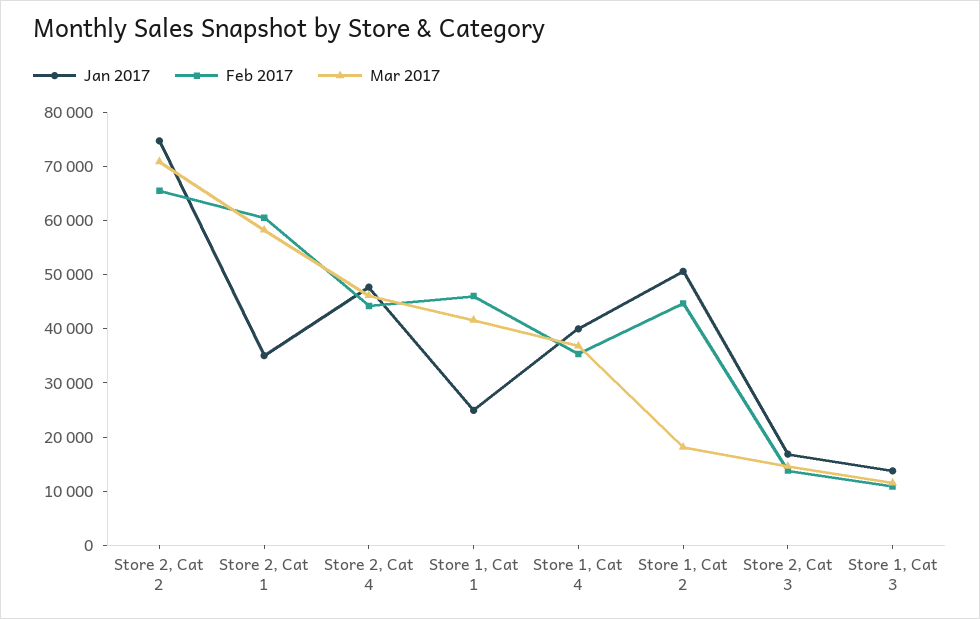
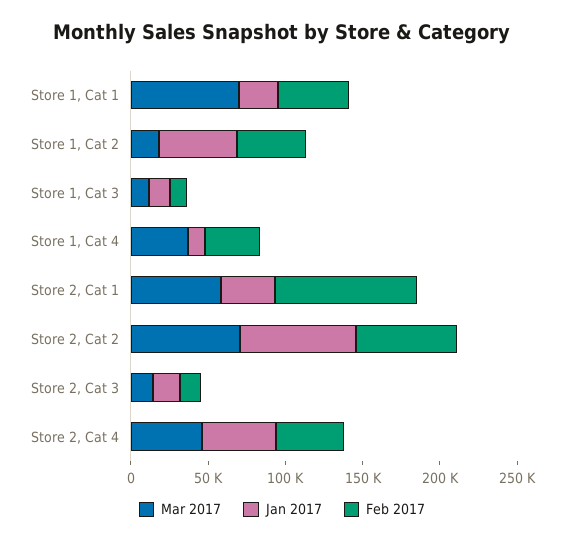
  {
    "Jan 2017": {
      "Store 2, Cat 2": 74000,
      "Store 2, Cat 1": 36000,
      "Store 2, Cat 4": 48000,
      "Store 1, Cat 1": 24000,
-     "Store 1, Cat 4": 40000,
+     "Store 1, Cat 4": 10000,
      "Store 1, Cat 2": 50000,
      "Store 2, Cat 3": 16000,
      "Store 1, Cat 3": 14000
    },
    "Feb 2017": {
      "Store 2, Cat 2": 66000,
-     "Store 2, Cat 1": 60000,
+     "Store 2, Cat 1": 90000,
      "Store 2, Cat 4": 44000,
      "Store 1, Cat 1": 46000,
      "Store 1, Cat 4": 36000,
      "Store 1, Cat 2": 44000,
      "Store 2, Cat 3": 14000,
      "Store 1, Cat 3": 10000
    },
    "Mar 2017": {
      "Store 2, Cat 2": 70000,
      "Store 2, Cat 1": 58000,
      "Store 2, Cat 4": 46000,
-     "Store 1, Cat 1": 42000,
+     "Store 1, Cat 1": 70000,
      "Store 1, Cat 4": 36000,
      "Store 1, Cat 2": 18000,
      "Store 2, Cat 3": 14000,
      "Store 1, Cat 3": 12000
    }
  }

